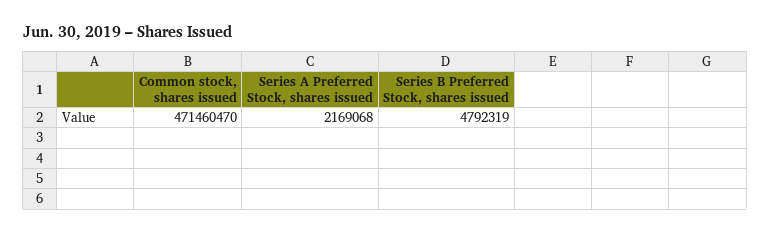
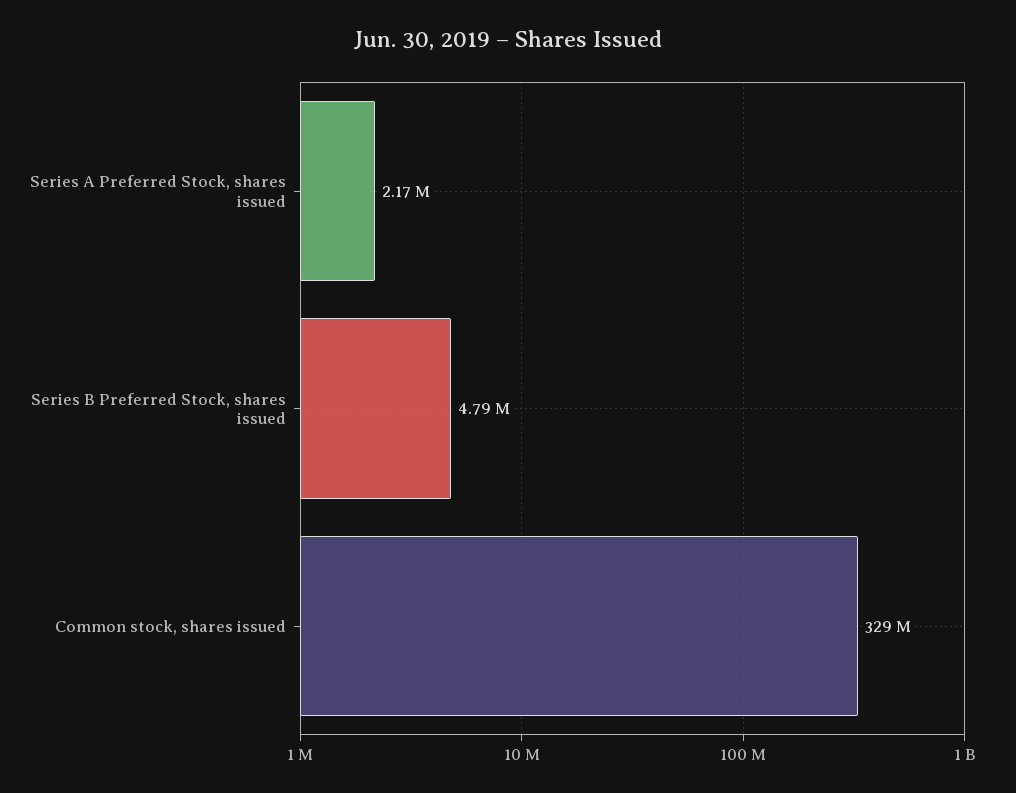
  {
-   "Common stock, shares issued": 471460470,
+   "Common stock, shares issued": 329000000,
    "Series A Preferred Stock, shares issued": 2169068,
    "Series B Preferred Stock, shares issued": 4792319
  }

